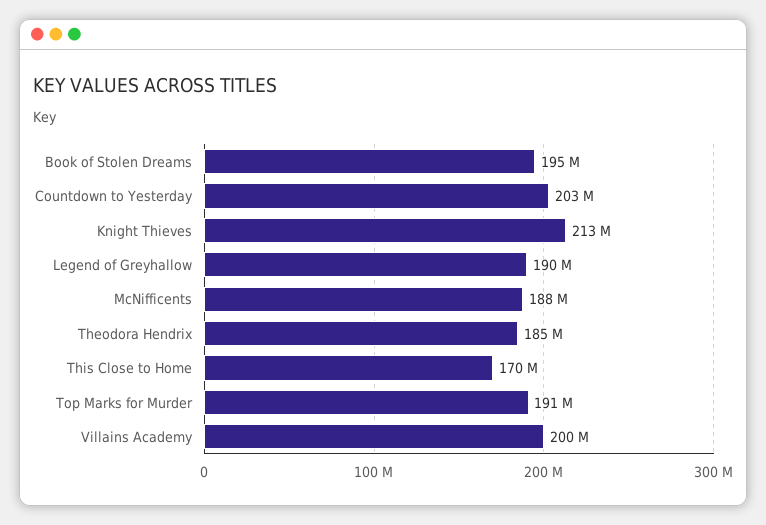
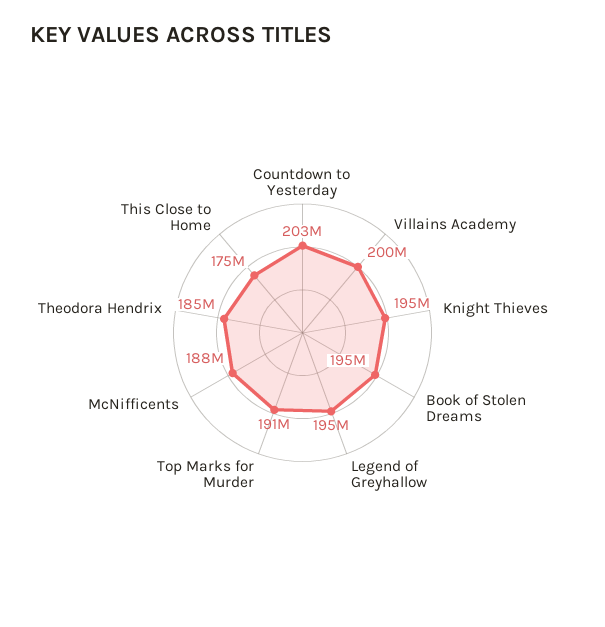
  {
    "Book of Stolen Dreams": 195000000,
    "Countdown to Yesterday": 203000000,
-   "Knight Thieves": 213000000,
+   "Knight Thieves": 195000000,
-   "Legend of Greyhallow": 190000000,
+   "Legend of Greyhallow": 195000000,
    "McNifficents": 188000000,
    "Theodora Hendrix": 185000000,
-   "This Close to Home": 170000000,
+   "This Close to Home": 175000000,
    "Top Marks for Murder": 191000000,
    "Villains Academy": 200000000
  }

